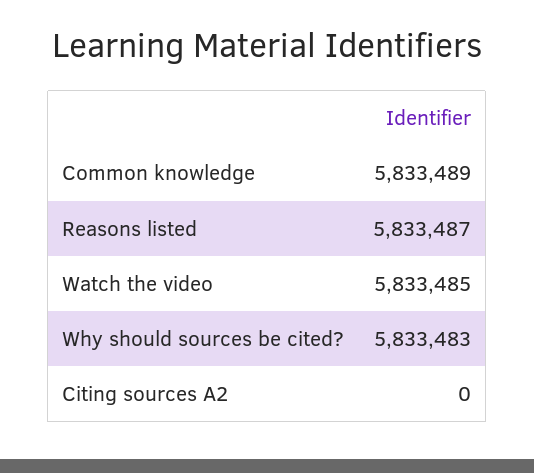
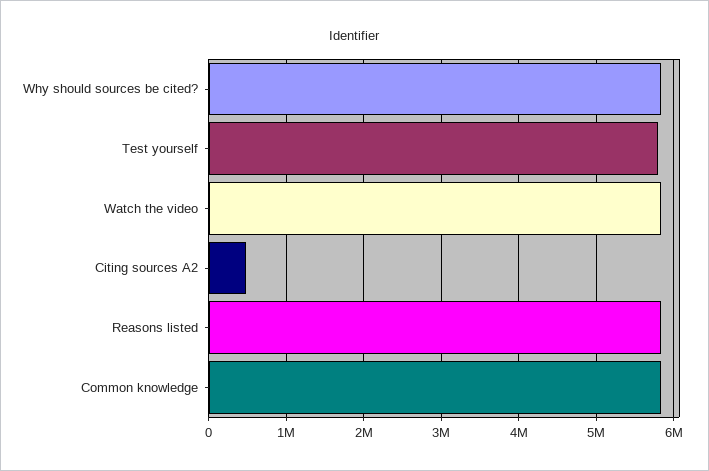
  {
    "Common knowledge": 5833489,
    "Reasons listed": 5833487,
    "Watch the video": 5833485,
    "Why should sources be cited?": 5833483,
-   "Citing sources A2": 0
+   "Citing sources A2": 500000,
+   "Test yourself": 5800000
  }

